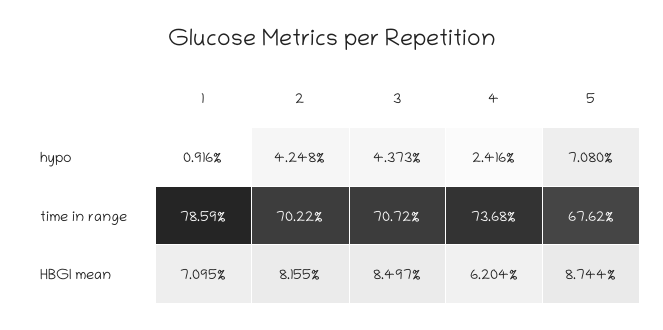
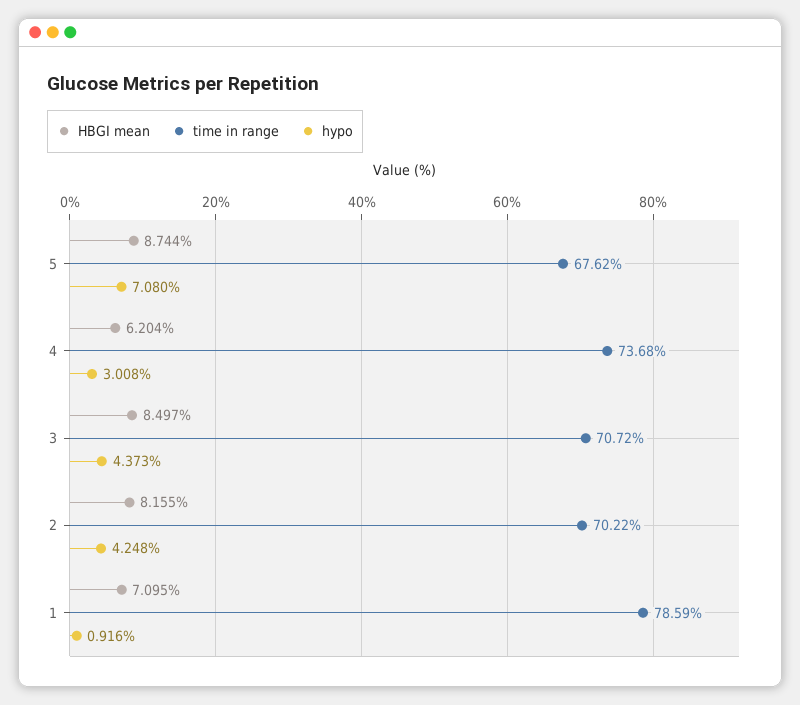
  {
    "hypo": {
      "1": 0.916,
      "2": 4.248,
      "3": 4.373,
-     "4": 2.416,
+     "4": 3.008,
      "5": 7.08
    },
    "time in range": {
      "1": 78.59,
      "2": 70.22,
      "3": 70.72,
      "4": 73.68,
      "5": 67.62
    },
    "HBGI mean": {
      "1": 7.095,
      "2": 8.155,
      "3": 8.497,
      "4": 6.204,
      "5": 8.744
    }
  }

